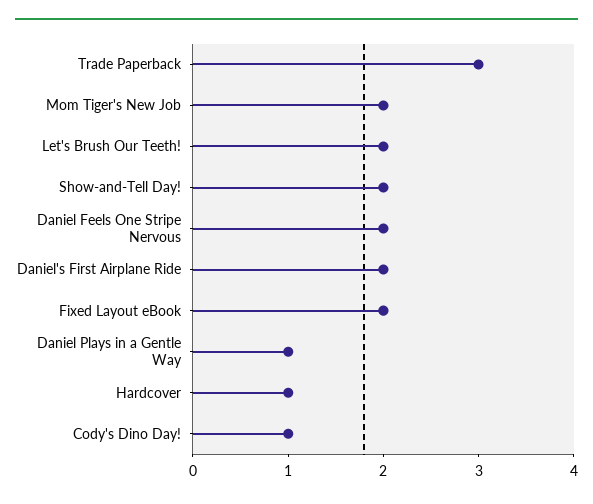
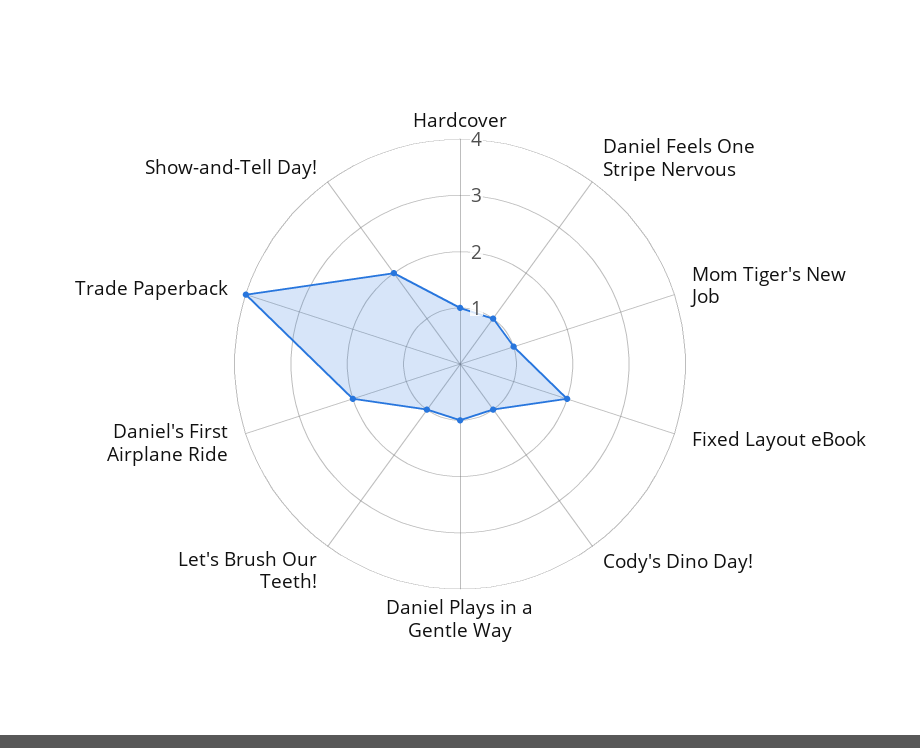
  {
-   "Trade Paperback": 3,
+   "Trade Paperback": 4,
-   "Mom Tiger's New Job": 2,
+   "Mom Tiger's New Job": 1,
-   "Let's Brush Our Teeth!": 2,
+   "Let's Brush Our Teeth!": 1,
    "Show-and-Tell Day!": 2,
-   "Daniel Feels One Stripe Nervous": 2,
+   "Daniel Feels One Stripe Nervous": 1,
    "Daniel's First Airplane Ride": 2,
    "Fixed Layout eBook": 2,
    "Daniel Plays in a Gentle Way": 1,
    "Hardcover": 1,
    "Cody's Dino Day!": 1
  }

